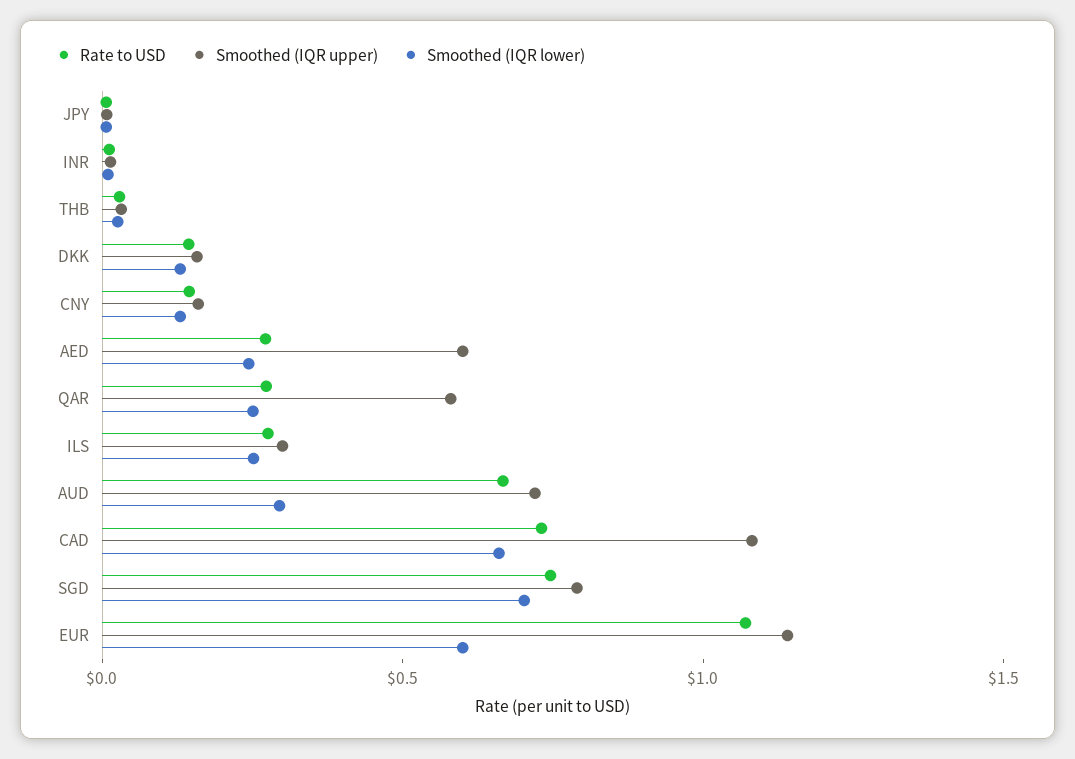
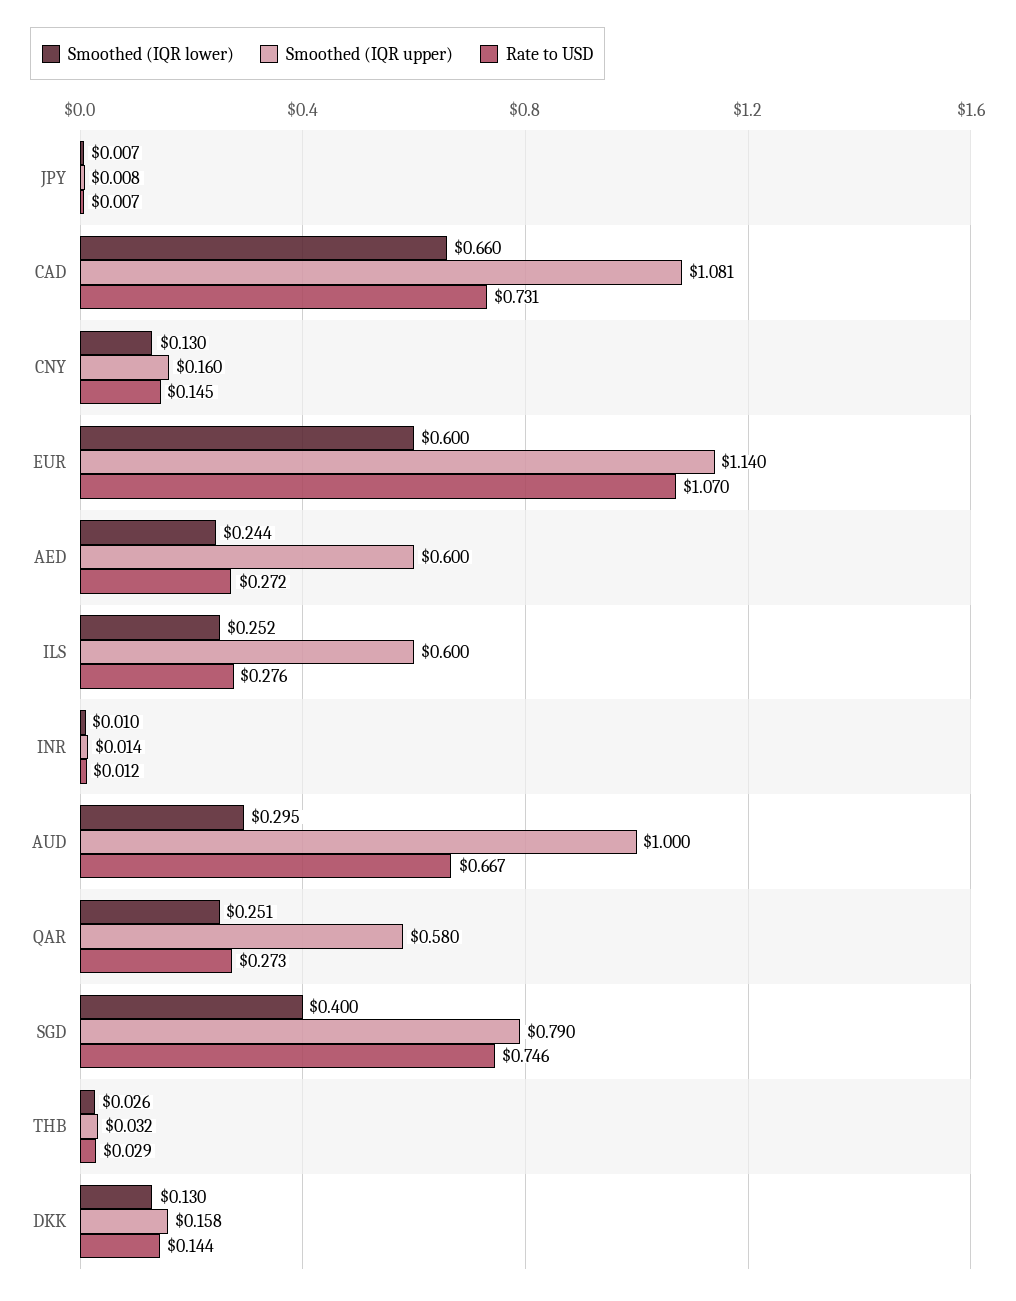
  {
    "Rate to USD": {
      "JPY": 0.007,
      "INR": 0.012,
      "THB": 0.029,
      "DKK": 0.144,
      "CNY": 0.145,
      "AED": 0.272,
      "QAR": 0.273,
      "ILS": 0.276,
      "AUD": 0.667,
      "CAD": 0.731,
      "SGD": 0.746,
      "EUR": 1.07
    },
    "Smoothed (IQR upper)": {
      "JPY": 0.008,
      "INR": 0.014,
      "THB": 0.032,
      "DKK": 0.158,
      "CNY": 0.16,
      "AED": 0.6,
      "QAR": 0.58,
-     "ILS": 0.3,
+     "ILS": 0.6,
-     "AUD": 0.7,
+     "AUD": 1,
      "CAD": 1.081,
      "SGD": 0.79,
      "EUR": 1.14
    },
    "Smoothed (IQR lower)": {
      "JPY": 0.007,
      "INR": 0.01,
      "THB": 0.026,
      "DKK": 0.13,
      "CNY": 0.13,
      "AED": 0.244,
      "QAR": 0.251,
      "ILS": 0.252,
      "AUD": 0.295,
      "CAD": 0.66,
-     "SGD": 0.7,
+     "SGD": 0.4,
      "EUR": 0.6
    }
  }

